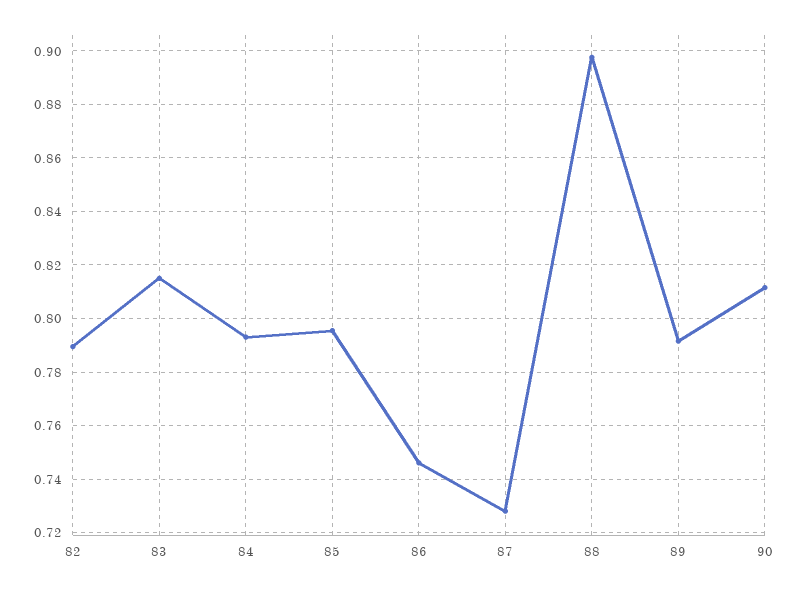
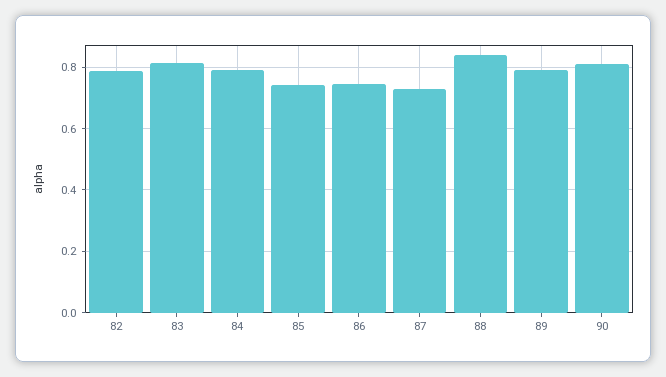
  {
    "82": 0.79,
    "83": 0.815,
    "84": 0.7925,
-   "85": 0.795,
+   "85": 0.74,
    "86": 0.745,
    "87": 0.7275,
-   "88": 0.8975,
+   "88": 0.84,
    "89": 0.7925,
    "90": 0.8125
  }

